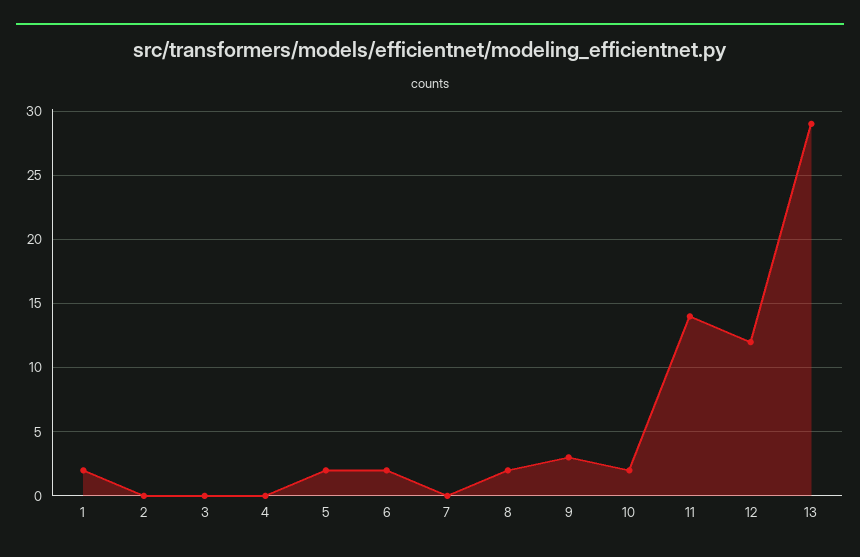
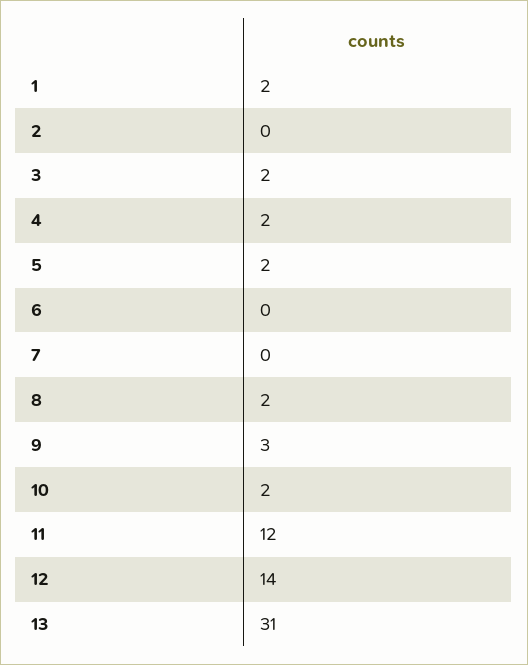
  {
    "1": 2,
    "2": 0,
-   "3": 0,
+   "3": 2,
-   "4": 0,
+   "4": 2,
    "5": 2,
-   "6": 2,
+   "6": 0,
    "7": 0,
    "8": 2,
    "9": 3,
    "10": 2,
-   "11": 14,
+   "11": 12,
-   "12": 12,
+   "12": 14,
-   "13": 29
+   "13": 31
  }

